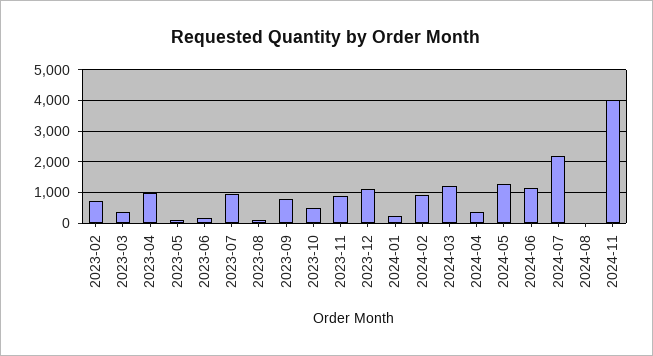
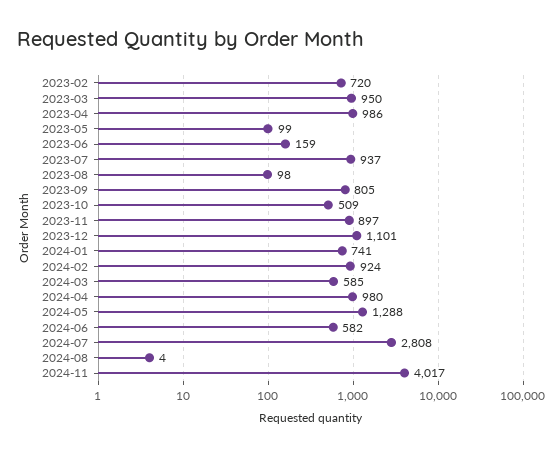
  {
    "2023-02": 720,
-   "2023-03": 400,
+   "2023-03": 950,
    "2023-04": 986,
    "2023-05": 99,
    "2023-06": 159,
    "2023-07": 937,
    "2023-08": 98,
    "2023-09": 805,
    "2023-10": 509,
    "2023-11": 897,
    "2023-12": 1101,
-   "2024-01": 200,
+   "2024-01": 741,
    "2024-02": 924,
-   "2024-03": 1200,
+   "2024-03": 585,
-   "2024-04": 400,
+   "2024-04": 980,
    "2024-05": 1288,
-   "2024-06": 1200,
+   "2024-06": 582,
-   "2024-07": 2200,
+   "2024-07": 2808,
    "2024-08": 4,
    "2024-11": 4017
  }

